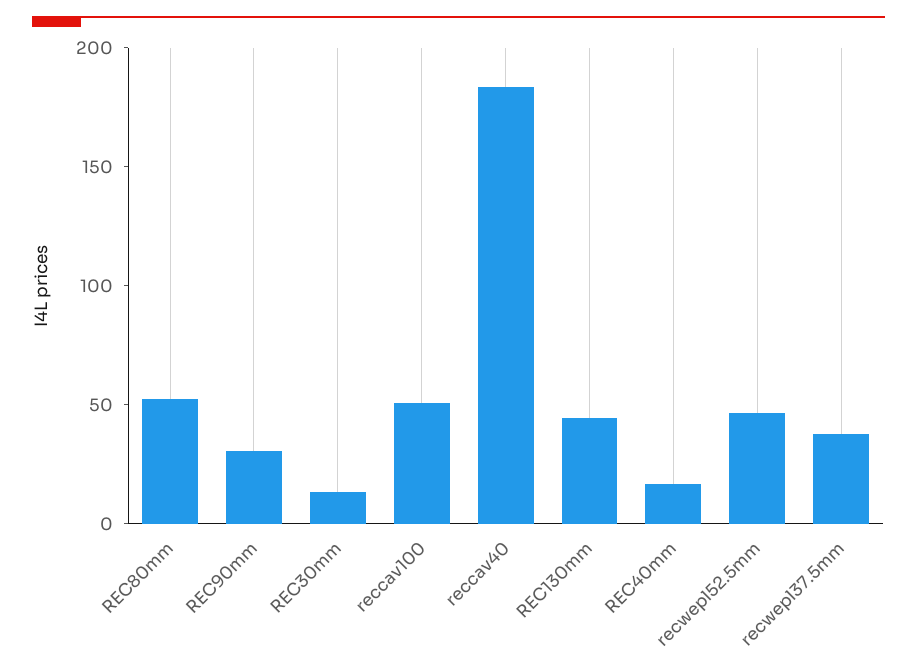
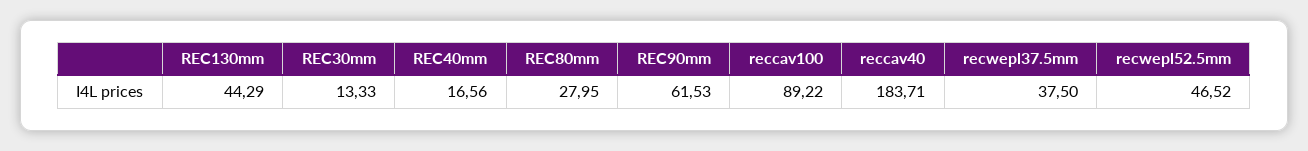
  {
-   "REC80mm": 50,
+   "REC80mm": 27.95,
-   "REC90mm": 30,
+   "REC90mm": 61.53,
    "REC30mm": 13.33,
-   "reccav100": 50,
+   "reccav100": 89.22,
    "reccav40": 183.71,
    "REC130mm": 44.29,
    "REC40mm": 16.56,
    "recwepl52.5mm": 46.52,
    "recwepl37.5mm": 37.5
  }

